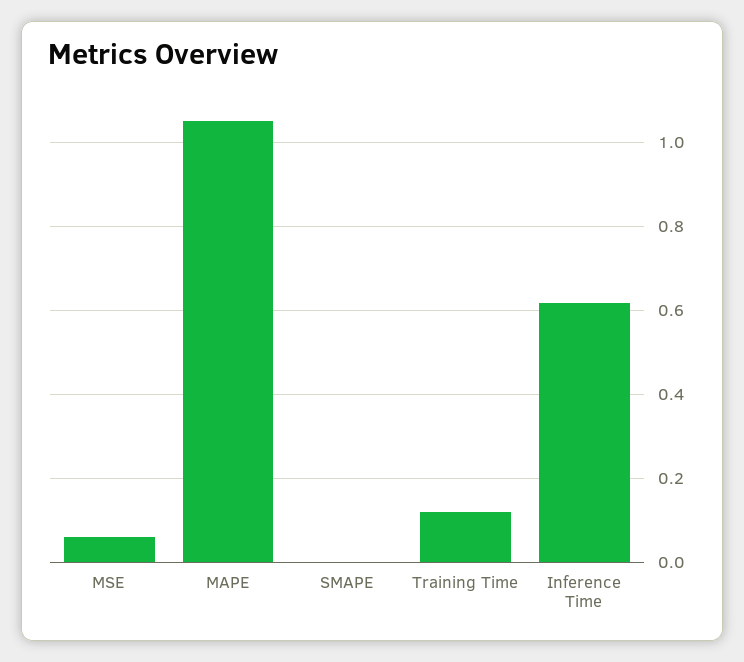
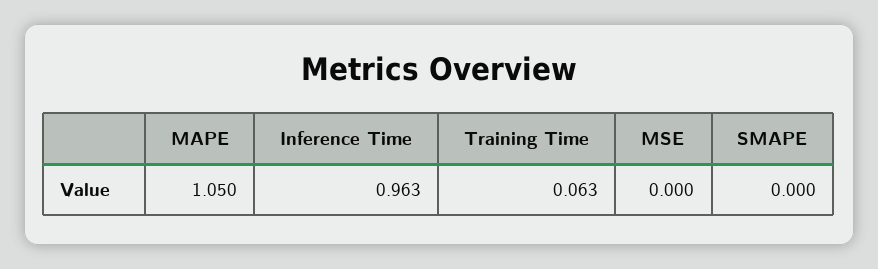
  {
-   "MSE": 0.06,
+   "MSE": 0,
    "MAPE": 1.05,
    "SMAPE": 0,
-   "Training Time": 0.12,
+   "Training Time": 0.063,
-   "Inference Time": 0.62
+   "Inference Time": 0.963
  }

